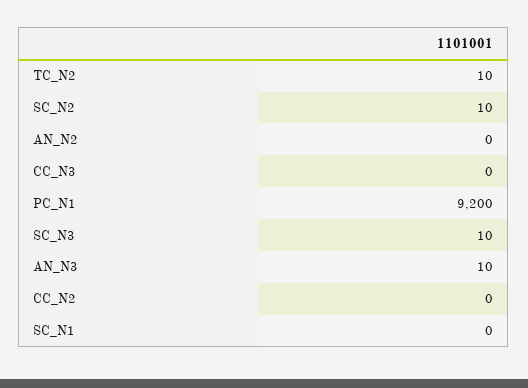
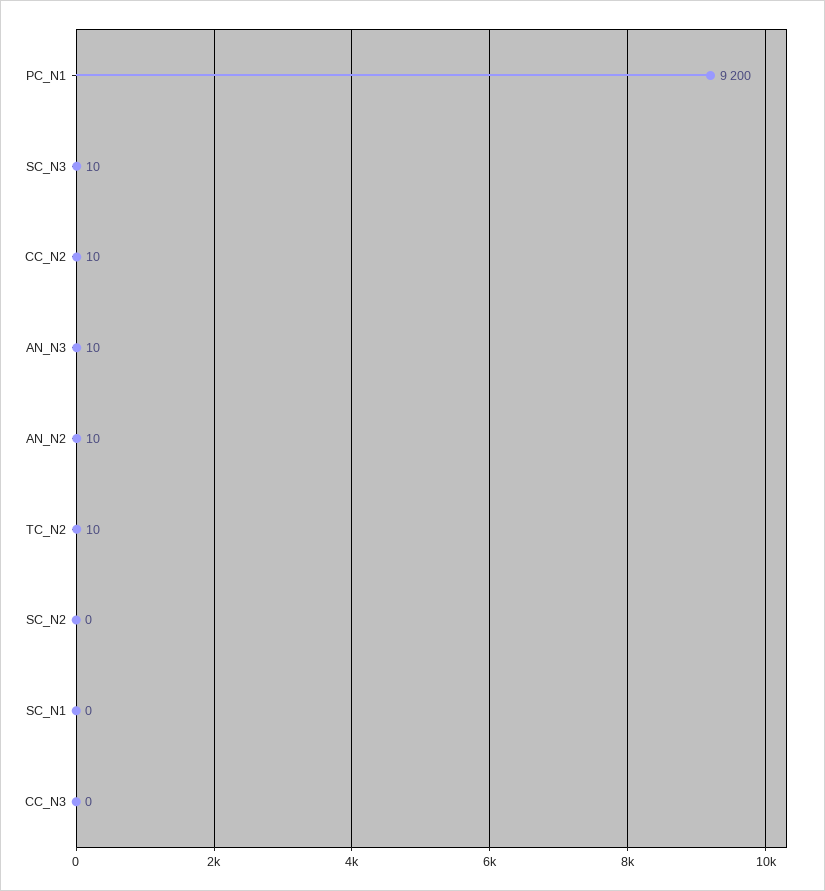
  {
    "TC_N2": 10,
-   "SC_N2": 10,
+   "SC_N2": 0,
-   "AN_N2": 0,
+   "AN_N2": 10,
    "CC_N3": 0,
    "PC_N1": 9200,
    "SC_N3": 10,
    "AN_N3": 10,
-   "CC_N2": 0,
+   "CC_N2": 10,
    "SC_N1": 0
  }

